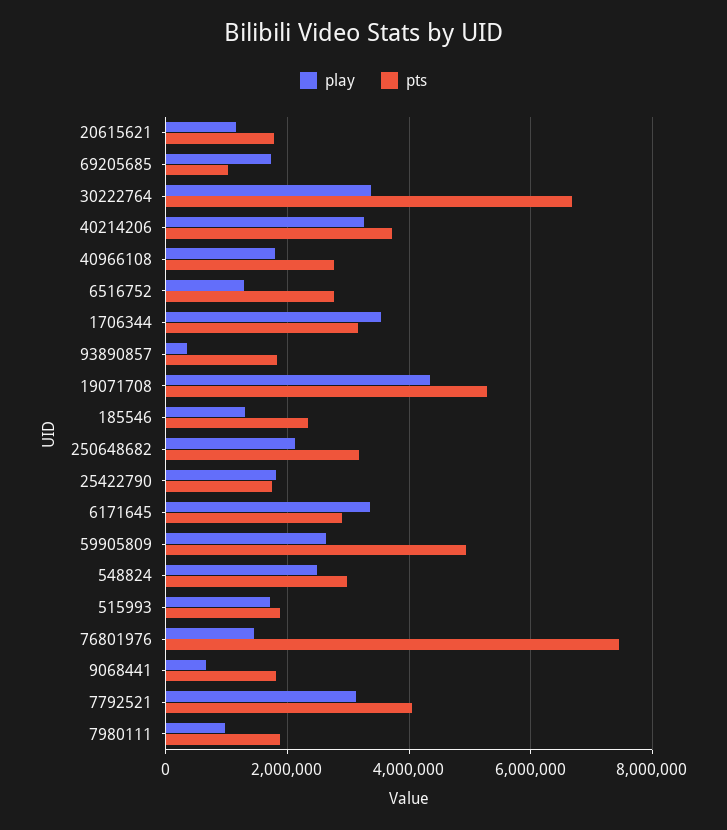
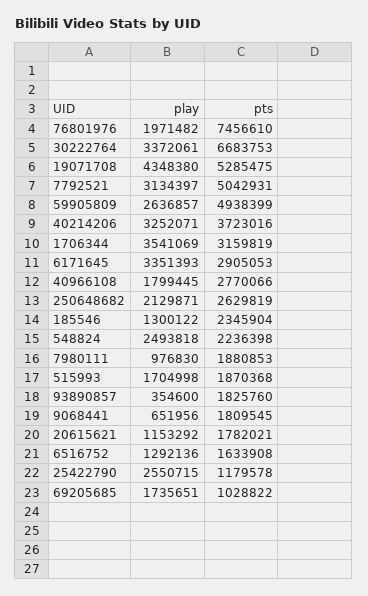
  {
    "play": {
      "20615621": 1153292,
      "69205685": 1735651,
      "30222764": 3372061,
      "40214206": 3252071,
      "40966108": 1799445,
      "6516752": 1292136,
      "1706344": 3541069,
      "93890857": 354600,
      "19071708": 4348380,
      "185546": 1300122,
      "250648682": 2129871,
-     "25422790": 1800000,
+     "25422790": 2550715,
      "6171645": 3351393,
      "59905809": 2636857,
      "548824": 2493818,
      "515993": 1704998,
-     "76801976": 1400000,
+     "76801976": 1971482,
      "9068441": 651956,
      "7792521": 3134397,
      "7980111": 976830
    },
    "pts": {
      "20615621": 1782021,
      "69205685": 1028822,
      "30222764": 6683753,
      "40214206": 3723016,
      "40966108": 2770066,
-     "6516752": 2800000,
+     "6516752": 1633908,
      "1706344": 3159819,
      "93890857": 1825760,
      "19071708": 5285475,
      "185546": 2345904,
-     "250648682": 3200000,
+     "250648682": 2629819,
-     "25422790": 1800000,
+     "25422790": 1179578,
      "6171645": 2905053,
      "59905809": 4938399,
-     "548824": 3000000,
+     "548824": 2236398,
      "515993": 1870368,
      "76801976": 7456610,
      "9068441": 1809545,
-     "7792521": 4000000,
+     "7792521": 5042931,
      "7980111": 1880853
    }
  }

